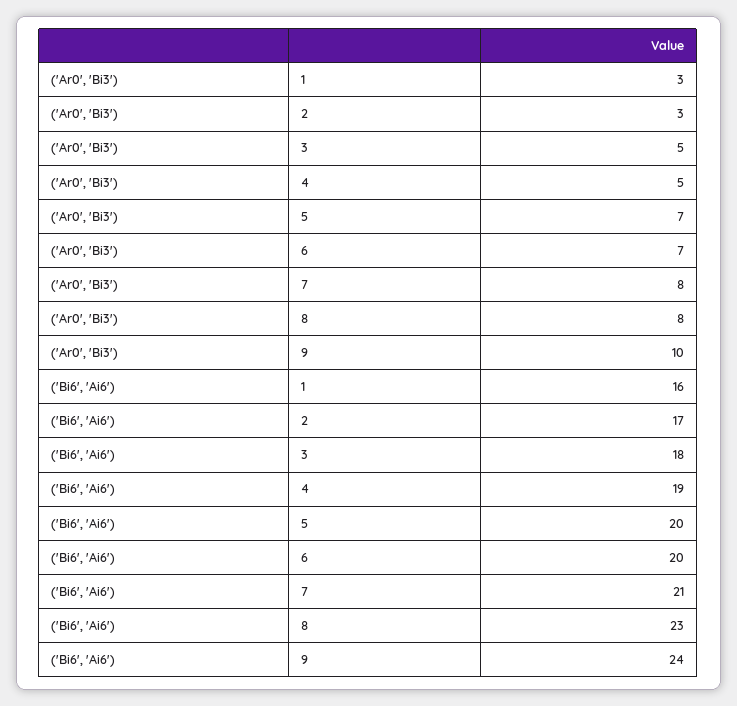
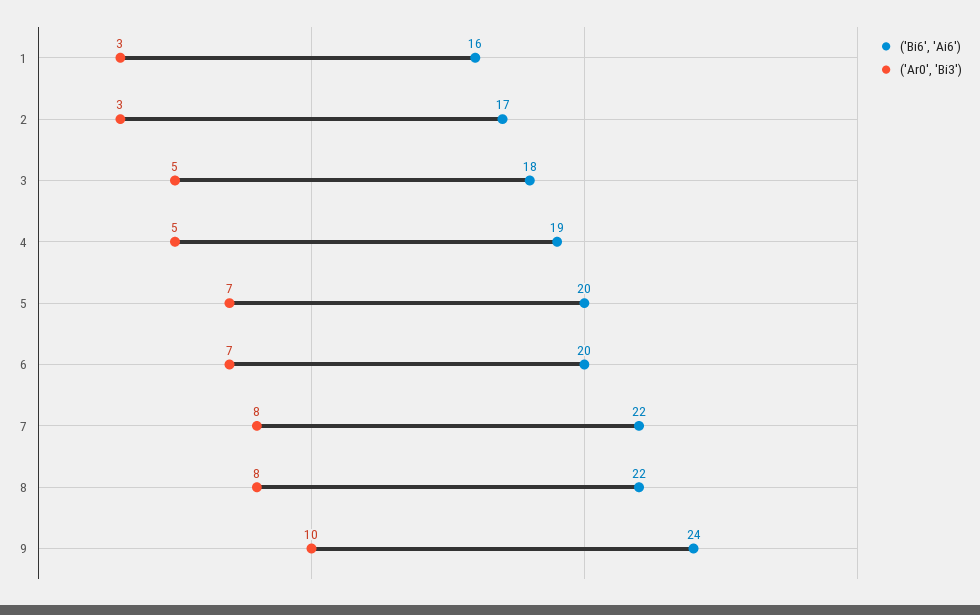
  {
    "('Ar0', 'Bi3')": {
      "1": 3,
      "2": 3,
      "3": 5,
      "4": 5,
      "5": 7,
      "6": 7,
      "7": 8,
      "8": 8,
      "9": 10
    },
    "('Bi6', 'Ai6')": {
      "1": 16,
      "2": 17,
      "3": 18,
      "4": 19,
      "5": 20,
      "6": 20,
-     "7": 21,
+     "7": 22,
-     "8": 23,
+     "8": 22,
      "9": 24
    }
  }

